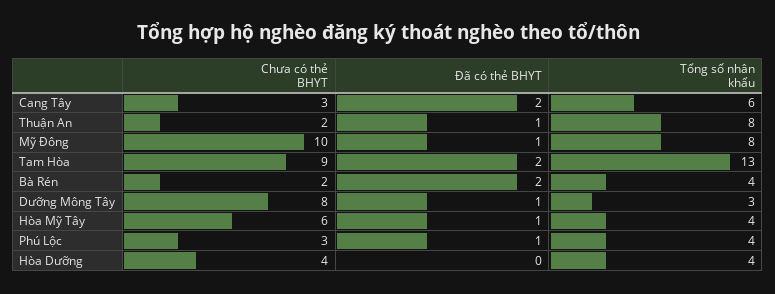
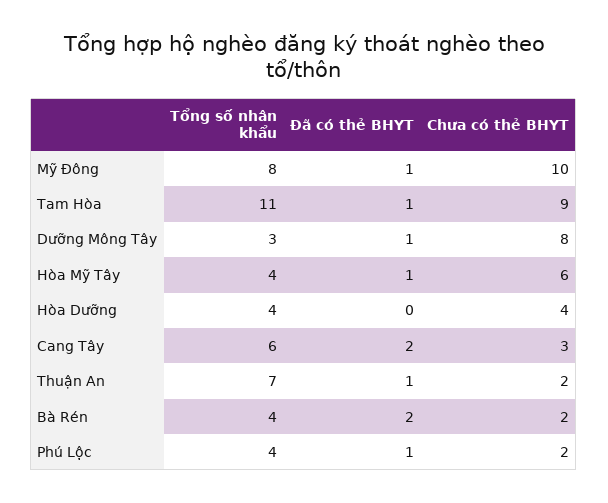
  {
    "Chưa có thẻ BHYT": {
      "Cang Tây": 3,
      "Thuận An": 2,
      "Mỹ Đông": 10,
      "Tam Hòa": 9,
      "Bà Rén": 2,
      "Dưỡng Mông Tây": 8,
      "Hòa Mỹ Tây": 6,
-     "Phú Lộc": 3,
+     "Phú Lộc": 2,
      "Hòa Dưỡng": 4
    },
    "Đã có thẻ BHYT": {
      "Cang Tây": 2,
      "Thuận An": 1,
      "Mỹ Đông": 1,
-     "Tam Hòa": 2,
+     "Tam Hòa": 1,
      "Bà Rén": 2,
      "Dưỡng Mông Tây": 1,
      "Hòa Mỹ Tây": 1,
      "Phú Lộc": 1,
      "Hòa Dưỡng": 0
    },
    "Tổng số nhân khẩu": {
      "Cang Tây": 6,
-     "Thuận An": 8,
+     "Thuận An": 7,
      "Mỹ Đông": 8,
-     "Tam Hòa": 13,
+     "Tam Hòa": 11,
      "Bà Rén": 4,
      "Dưỡng Mông Tây": 3,
      "Hòa Mỹ Tây": 4,
      "Phú Lộc": 4,
      "Hòa Dưỡng": 4
    }
  }

